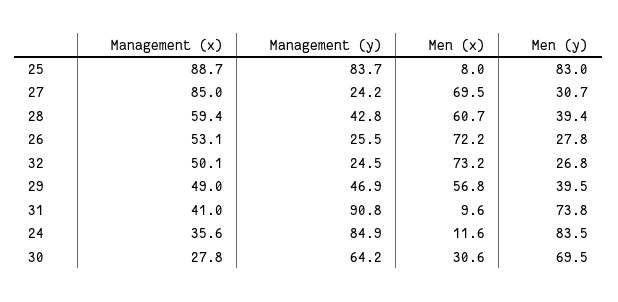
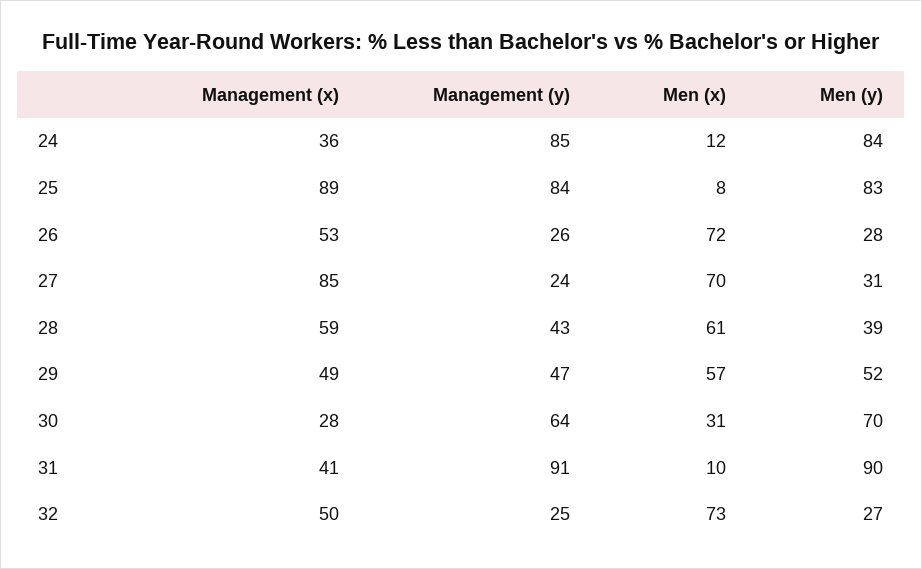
  {
    "Management (x)": {
      "25": 88.7,
      "27": 85,
      "28": 59.4,
      "26": 53.1,
      "32": 50.1,
      "29": 49,
      "31": 41,
      "24": 35.6,
      "30": 27.8
    },
    "Management (y)": {
      "25": 83.7,
      "27": 24.2,
      "28": 42.8,
      "26": 25.5,
      "32": 24.5,
      "29": 46.9,
      "31": 90.8,
      "24": 84.9,
      "30": 64.2
    },
    "Men (x)": {
      "25": 8,
      "27": 69.5,
      "28": 60.7,
      "26": 72.2,
      "32": 73.2,
      "29": 56.8,
      "31": 9.6,
      "24": 11.6,
      "30": 30.6
    },
    "Men (y)": {
      "25": 83,
      "27": 30.7,
      "28": 39.4,
      "26": 27.8,
      "32": 26.8,
-     "29": 39.5,
+     "29": 52,
-     "31": 73.8,
+     "31": 90,
      "24": 83.5,
      "30": 69.5
    }
  }

